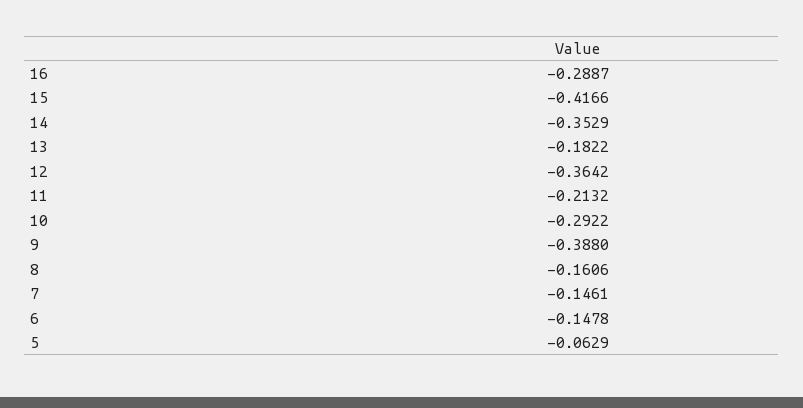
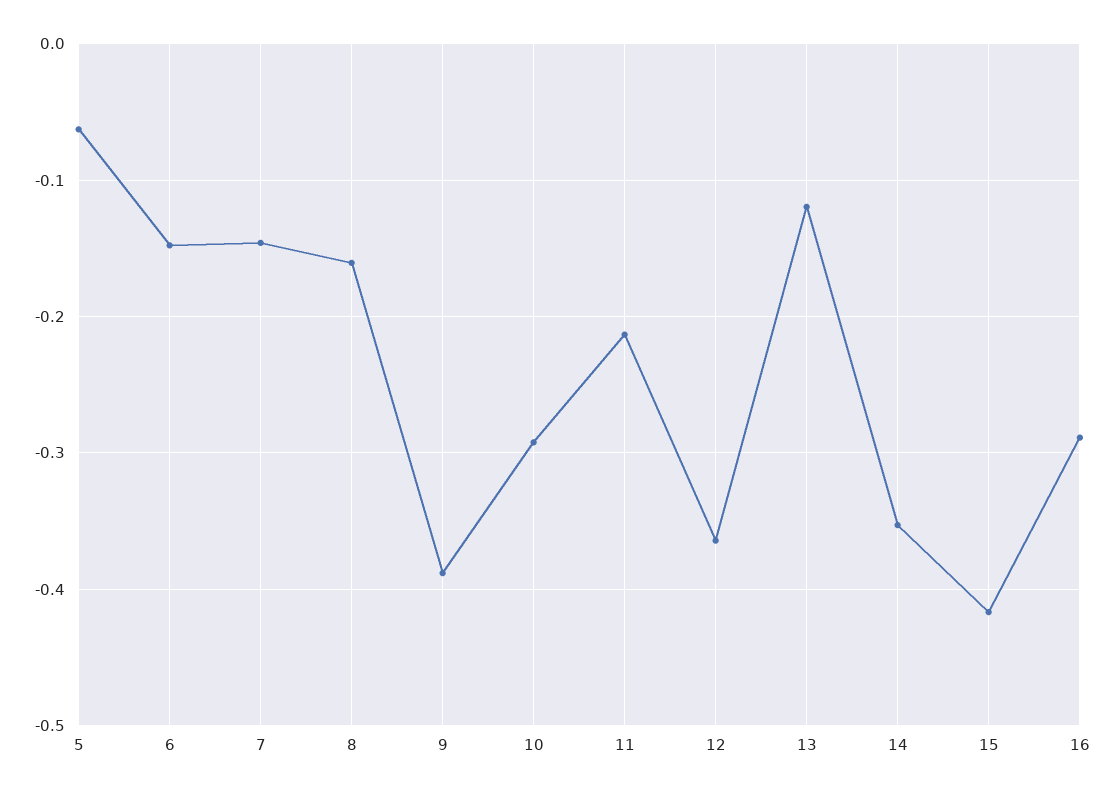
  {
    "16": -0.2887,
    "15": -0.4166,
    "14": -0.3529,
-   "13": -0.1822,
+   "13": -0.12,
    "12": -0.3642,
    "11": -0.2132,
    "10": -0.2922,
    "9": -0.388,
    "8": -0.1606,
    "7": -0.1461,
    "6": -0.1478,
    "5": -0.0629
  }

